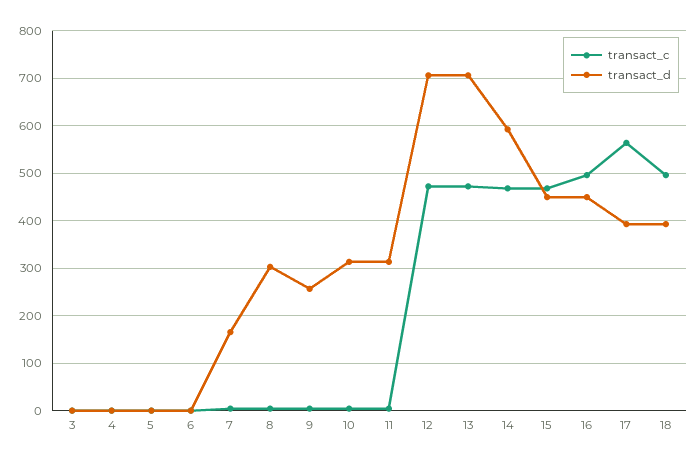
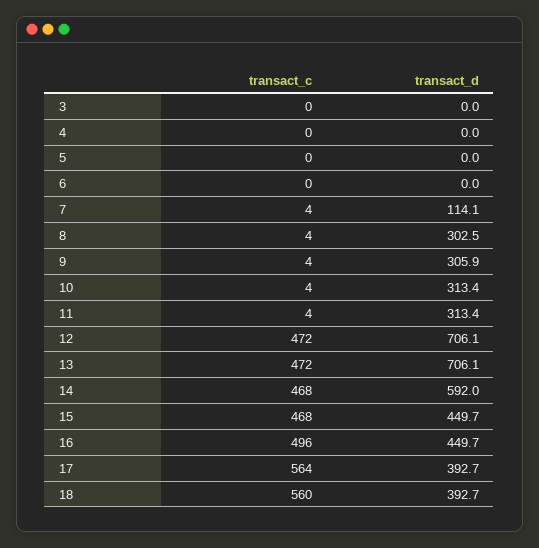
  {
    "transact_c": {
      "3": 0,
      "4": 0,
      "5": 0,
      "6": 0,
      "7": 4,
      "8": 4,
      "9": 4,
      "10": 4,
      "11": 4,
      "12": 472,
      "13": 472,
      "14": 468,
      "15": 468,
      "16": 496,
      "17": 564,
-     "18": 500
+     "18": 560
    },
    "transact_d": {
      "3": 0,
      "4": 0,
      "5": 0,
      "6": 0,
-     "7": 160,
+     "7": 114.1,
      "8": 302.5,
-     "9": 260,
+     "9": 305.9,
      "10": 313.4,
      "11": 313.4,
      "12": 706.1,
      "13": 706.1,
      "14": 592,
      "15": 449.7,
      "16": 449.7,
      "17": 392.7,
      "18": 392.7
    }
  }

